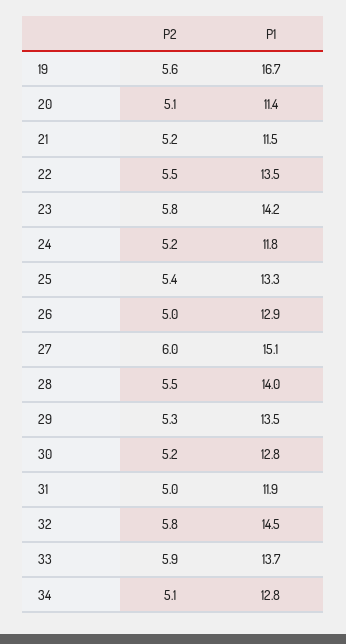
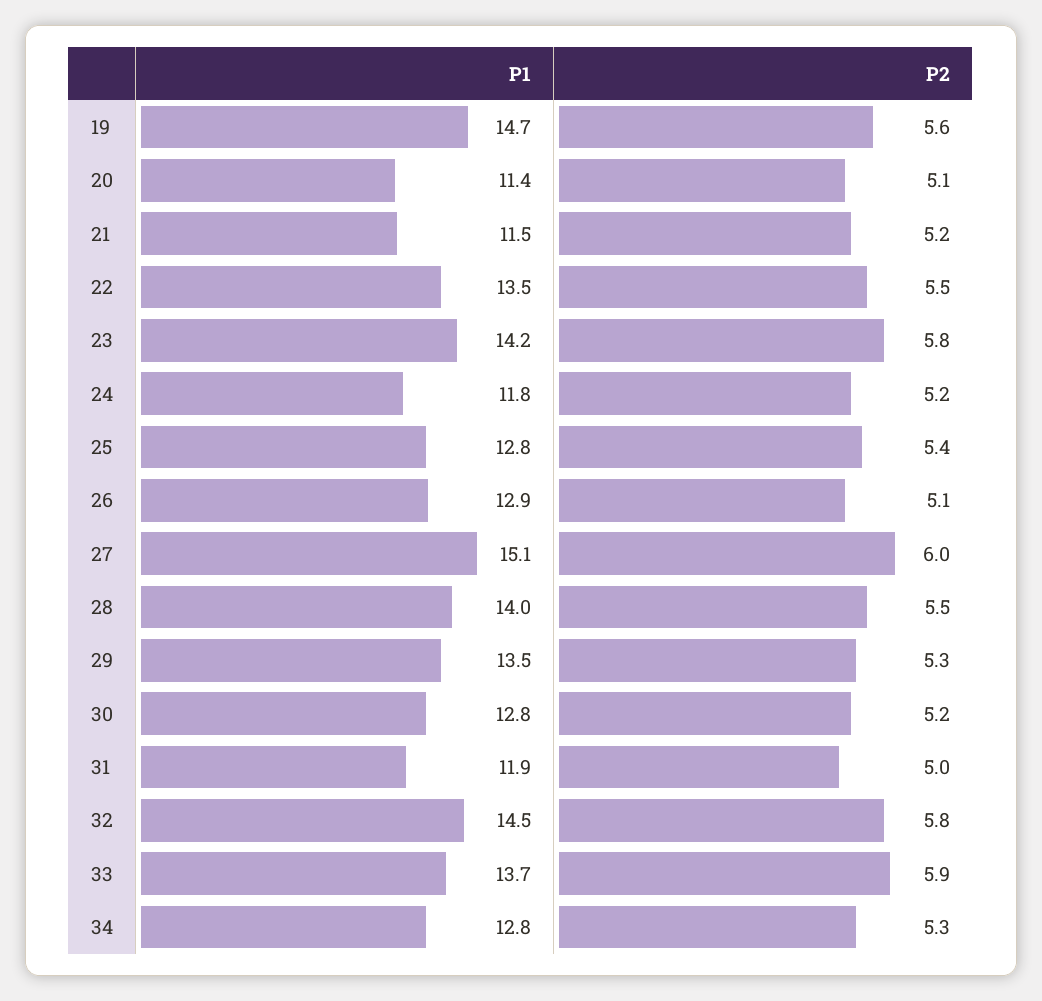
  {
    "P2": {
      "19": 5.6,
      "20": 5.1,
      "21": 5.2,
      "22": 5.5,
      "23": 5.8,
      "24": 5.2,
      "25": 5.4,
-     "26": 5,
+     "26": 5.1,
      "27": 6,
      "28": 5.5,
      "29": 5.3,
      "30": 5.2,
      "31": 5,
      "32": 5.8,
      "33": 5.9,
-     "34": 5.1
+     "34": 5.3
    },
    "P1": {
-     "19": 16.7,
+     "19": 14.7,
      "20": 11.4,
      "21": 11.5,
      "22": 13.5,
      "23": 14.2,
      "24": 11.8,
-     "25": 13.3,
+     "25": 12.8,
      "26": 12.9,
      "27": 15.1,
      "28": 14,
      "29": 13.5,
      "30": 12.8,
      "31": 11.9,
      "32": 14.5,
      "33": 13.7,
      "34": 12.8
    }
  }

